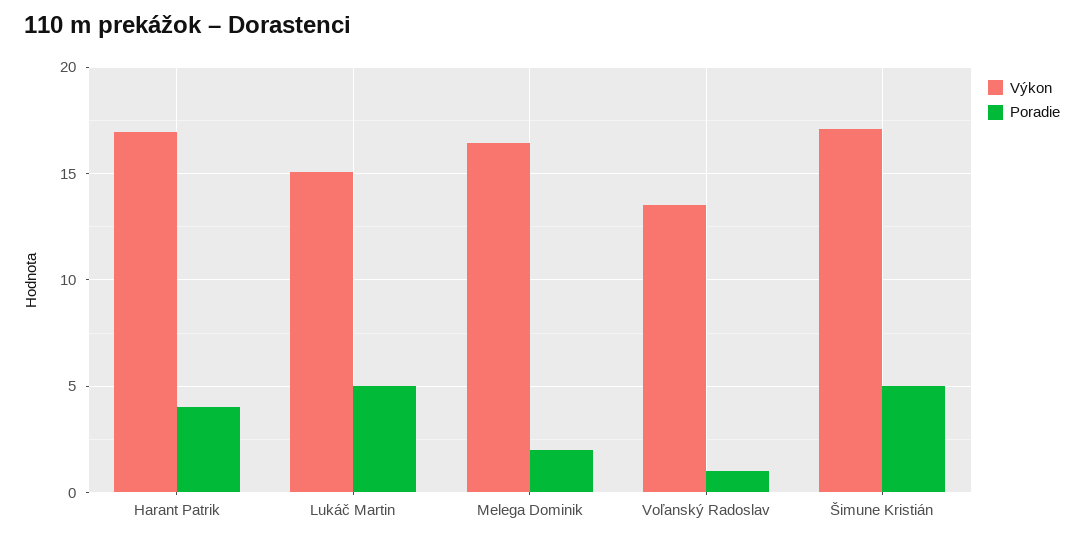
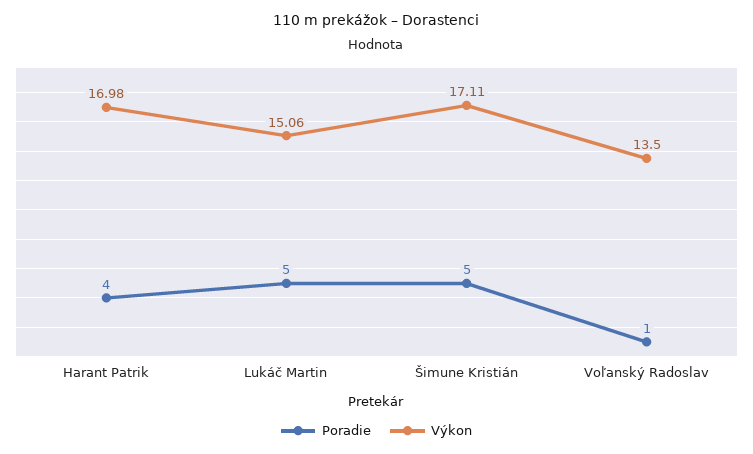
  {
    "Výkon": {
      "Harant Patrik": 16.98,
      "Lukáč Martin": 15.06,
-     "Melega Dominik": 16.5,
      "Voľanský Radoslav": 13.5,
      "Šimune Kristián": 17.11
    },
    "Poradie": {
      "Harant Patrik": 4,
      "Lukáč Martin": 5,
-     "Melega Dominik": 2,
      "Voľanský Radoslav": 1,
      "Šimune Kristián": 5
    }
  }

